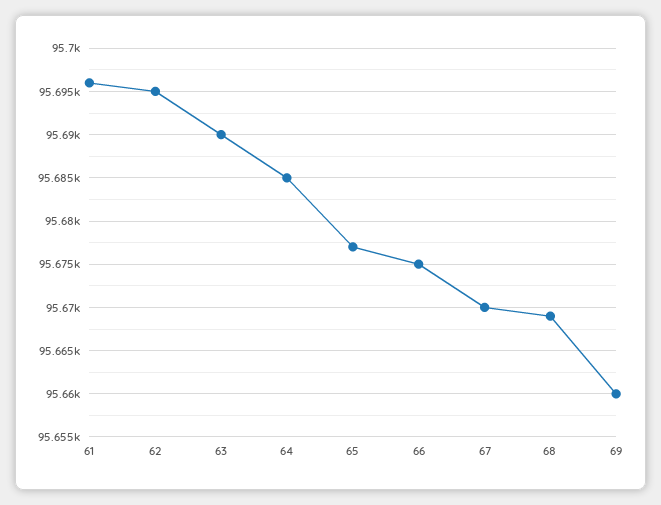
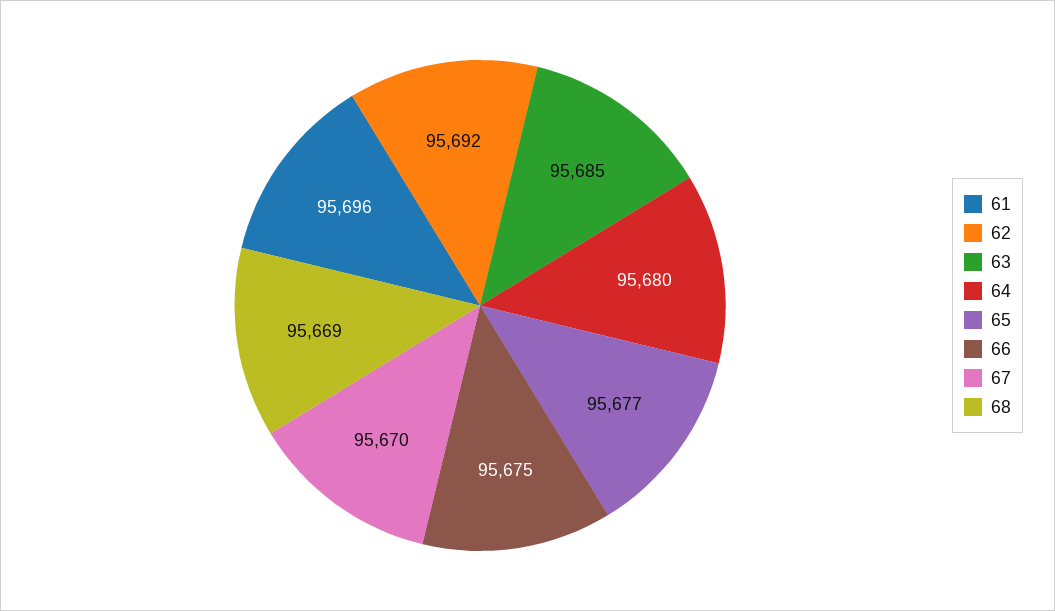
  {
    "61": 95696,
-   "62": 95695,
+   "62": 95692,
-   "63": 95690,
+   "63": 95685,
-   "64": 95685,
+   "64": 95680,
    "65": 95677,
    "66": 95675,
    "67": 95670,
-   "68": 95669,
+   "68": 95669
-   "69": 95660
  }

